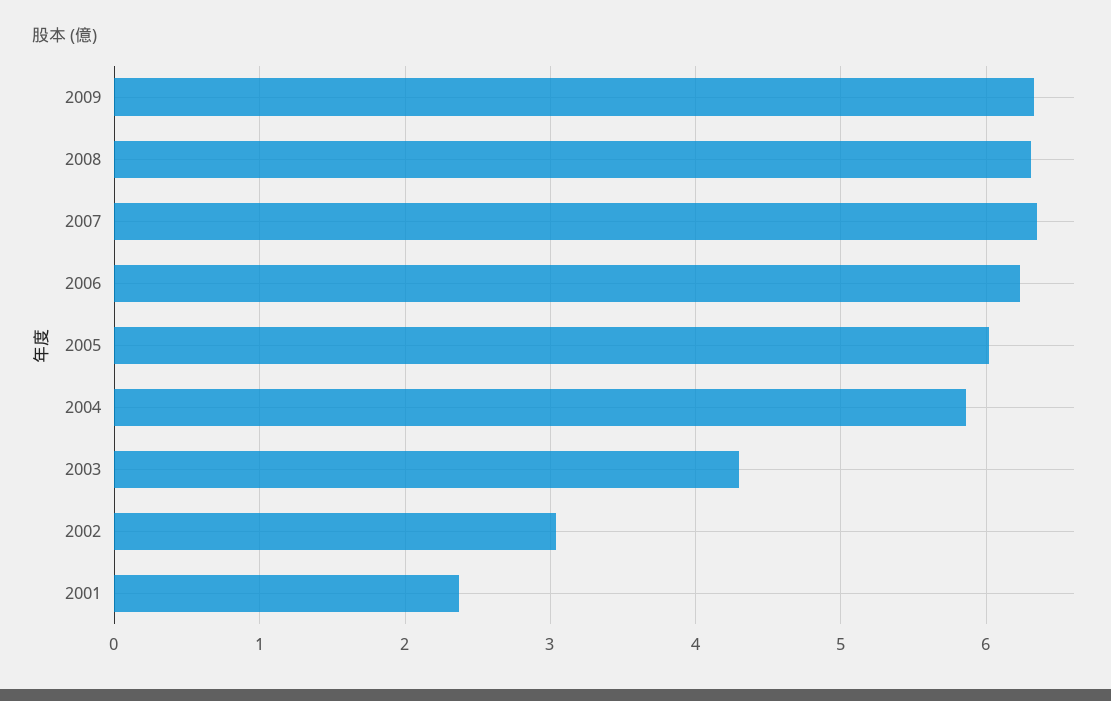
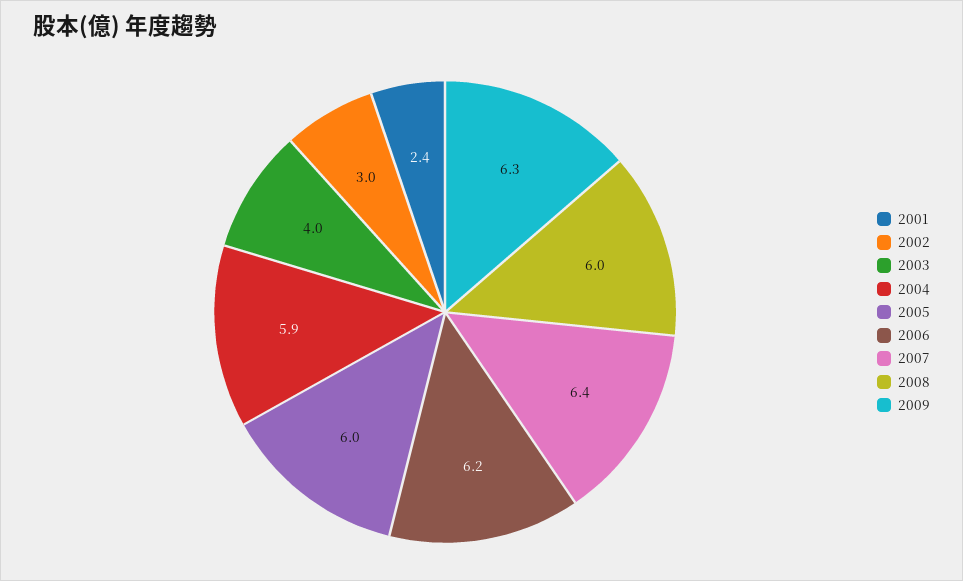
  {
    "2009": 6.3,
-   "2008": 6.3,
+   "2008": 6,
    "2007": 6.4,
    "2006": 6.2,
    "2005": 6,
    "2004": 5.9,
-   "2003": 4.3,
+   "2003": 4,
    "2002": 3,
    "2001": 2.4
  }

